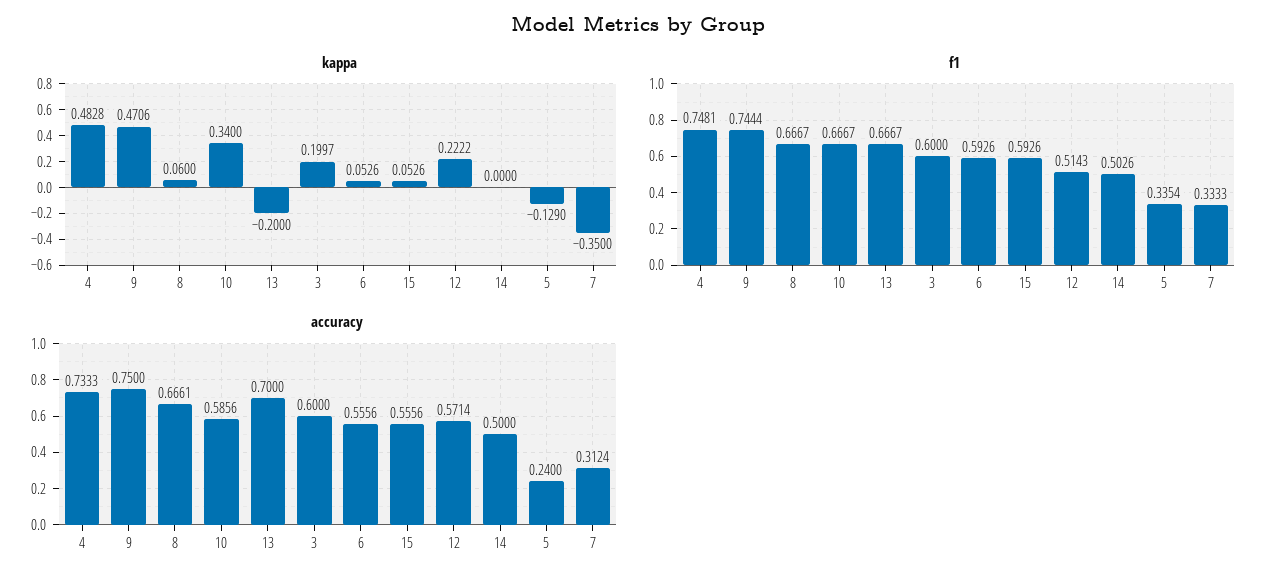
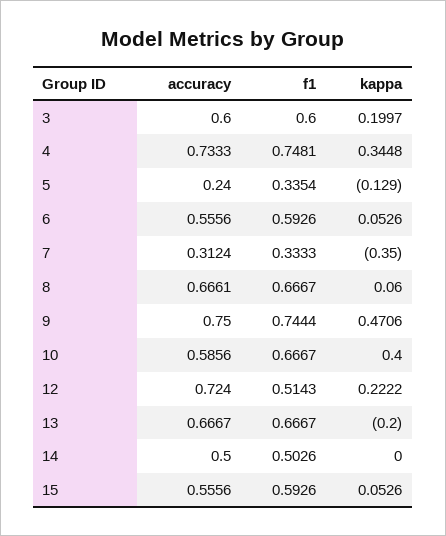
  {
    "kappa": {
-     "4": 0.4828,
+     "4": 0.3448,
      "9": 0.4706,
      "8": 0.06,
-     "10": 0.34,
+     "10": 0.4,
      "13": -0.2,
      "3": 0.1997,
      "6": 0.0526,
      "15": 0.0526,
      "12": 0.2222,
      "14": 0,
      "5": -0.129,
      "7": -0.35
    },
    "f1": {
      "4": 0.7481,
      "9": 0.7444,
      "8": 0.6667,
      "10": 0.6667,
      "13": 0.6667,
      "3": 0.6,
      "6": 0.5926,
      "15": 0.5926,
      "12": 0.5143,
      "14": 0.5026,
      "5": 0.3354,
      "7": 0.3333
    },
    "accuracy": {
      "4": 0.7333,
      "9": 0.75,
      "8": 0.6661,
      "10": 0.5856,
-     "13": 0.7,
+     "13": 0.6667,
      "3": 0.6,
      "6": 0.5556,
      "15": 0.5556,
-     "12": 0.5714,
+     "12": 0.724,
      "14": 0.5,
      "5": 0.24,
      "7": 0.3124
    }
  }

